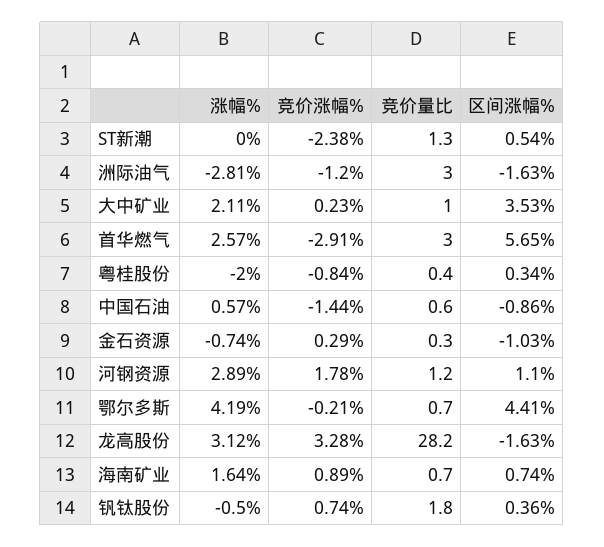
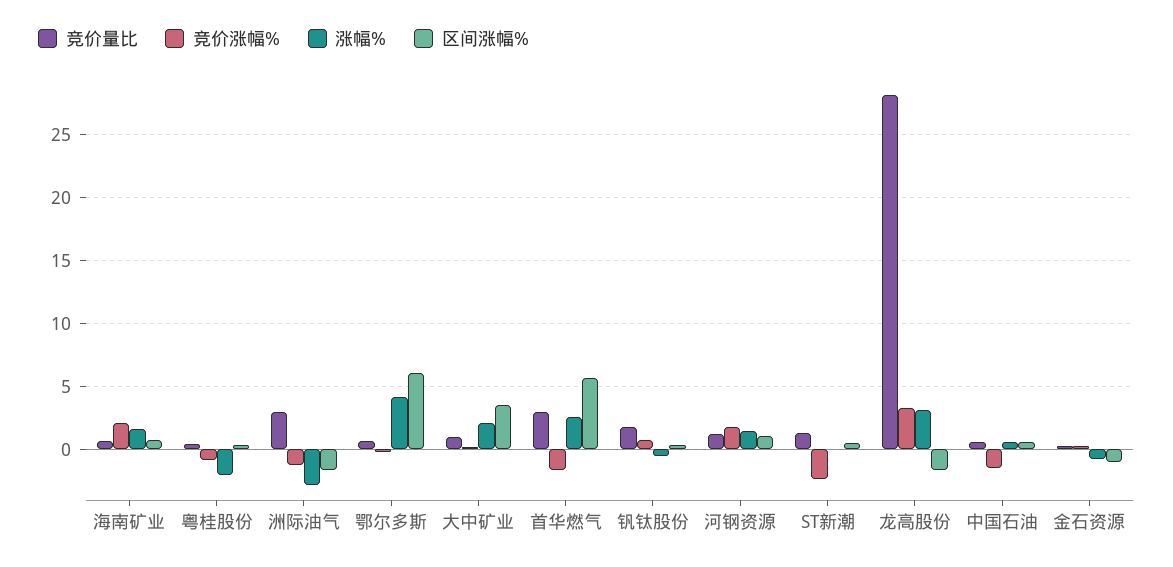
  {
    "涨幅%": {
      "ST新潮": 0,
      "洲际油气": -2.81,
      "大中矿业": 2.11,
      "首华燃气": 2.57,
      "粤桂股份": -2,
      "中国石油": 0.57,
      "金石资源": -0.74,
-     "河钢资源": 2.89,
+     "河钢资源": 1.5,
      "鄂尔多斯": 4.19,
      "龙高股份": 3.12,
      "海南矿业": 1.64,
      "钒钛股份": -0.5
    },
    "竞价涨幅%": {
      "ST新潮": -2.38,
      "洲际油气": -1.2,
      "大中矿业": 0.23,
-     "首华燃气": -2.91,
+     "首华燃气": -1.5,
      "粤桂股份": -0.84,
      "中国石油": -1.44,
      "金石资源": 0.29,
      "河钢资源": 1.78,
      "鄂尔多斯": -0.21,
      "龙高股份": 3.28,
-     "海南矿业": 0.89,
+     "海南矿业": 2,
      "钒钛股份": 0.74
    },
    "竞价量比": {
      "ST新潮": 1.3,
      "洲际油气": 3,
      "大中矿业": 1,
      "首华燃气": 3,
      "粤桂股份": 0.4,
      "中国石油": 0.6,
      "金石资源": 0.3,
      "河钢资源": 1.2,
      "鄂尔多斯": 0.7,
      "龙高股份": 28.2,
      "海南矿业": 0.7,
      "钒钛股份": 1.8
    },
    "区间涨幅%": {
      "ST新潮": 0.54,
      "洲际油气": -1.63,
      "大中矿业": 3.53,
      "首华燃气": 5.65,
      "粤桂股份": 0.34,
-     "中国石油": -0.86,
+     "中国石油": 0.5,
      "金石资源": -1.03,
      "河钢资源": 1.1,
-     "鄂尔多斯": 4.41,
+     "鄂尔多斯": 6,
      "龙高股份": -1.63,
      "海南矿业": 0.74,
      "钒钛股份": 0.36
    }
  }

